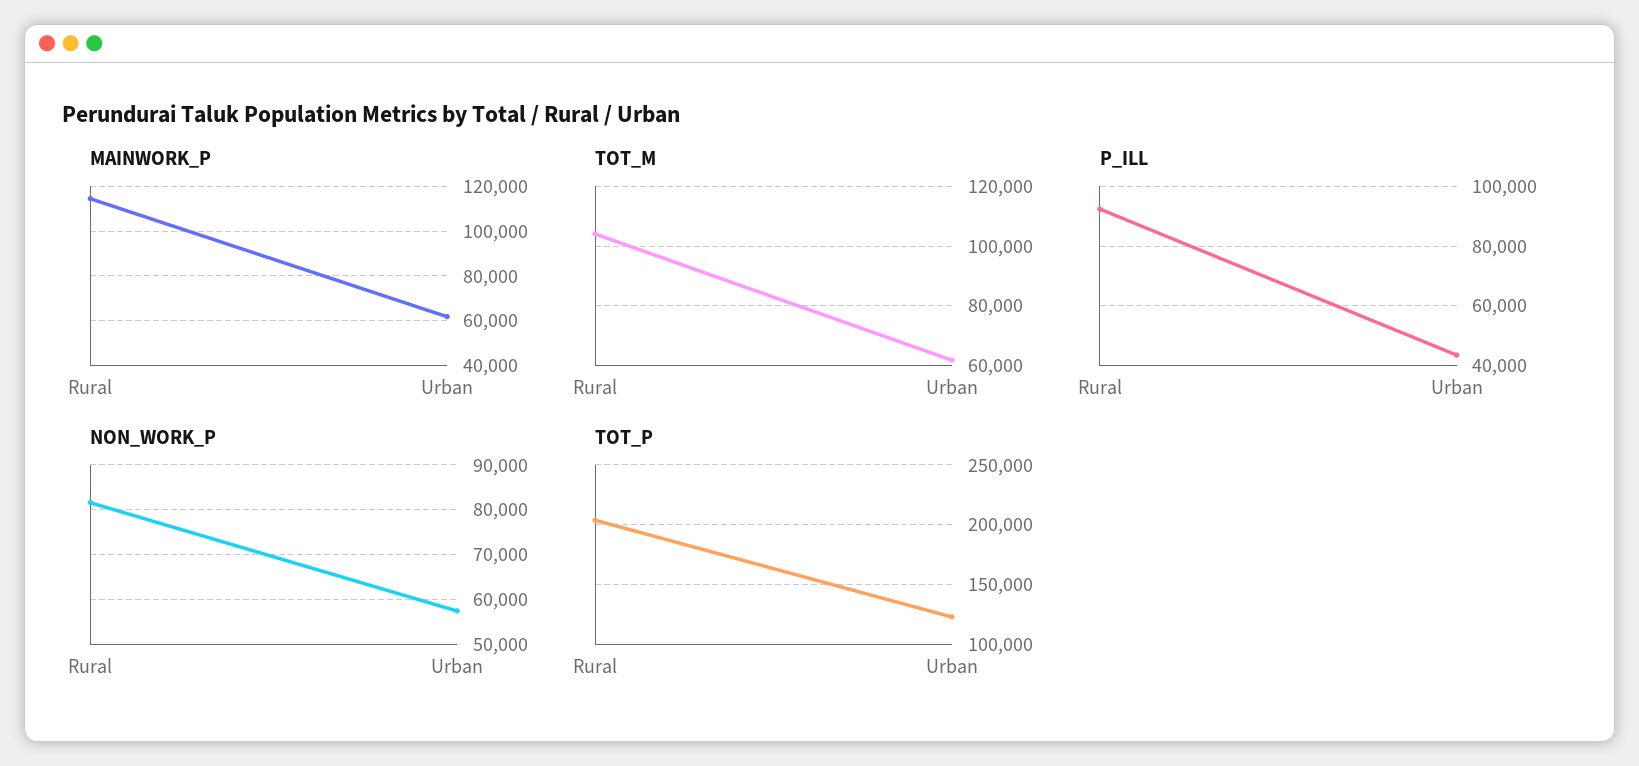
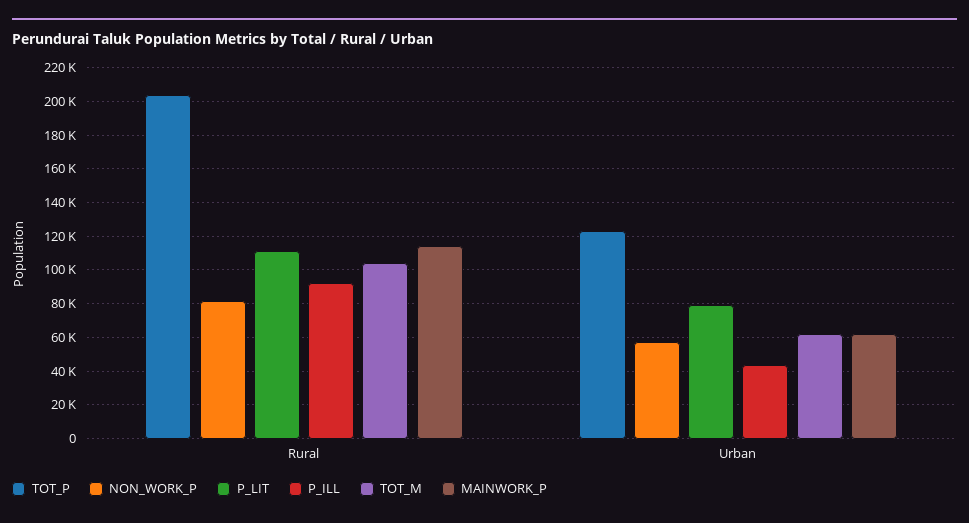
  {
    "MAINWORK_P": {
      "Rural": 115000,
      "Urban": 60000
    },
    "TOT_M": {
      "Rural": 105000,
      "Urban": 62500
    },
    "P_ILL": {
      "Rural": 92500,
      "Urban": 42500
    },
    "NON_WORK_P": {
      "Rural": 82000,
      "Urban": 58000
    },
    "TOT_P": {
      "Rural": 205000,
      "Urban": 125000
-   }
+   },
+   "P_LIT": {
+     "Rural": 110000,
+     "Urban": 80000
+   }
  }

